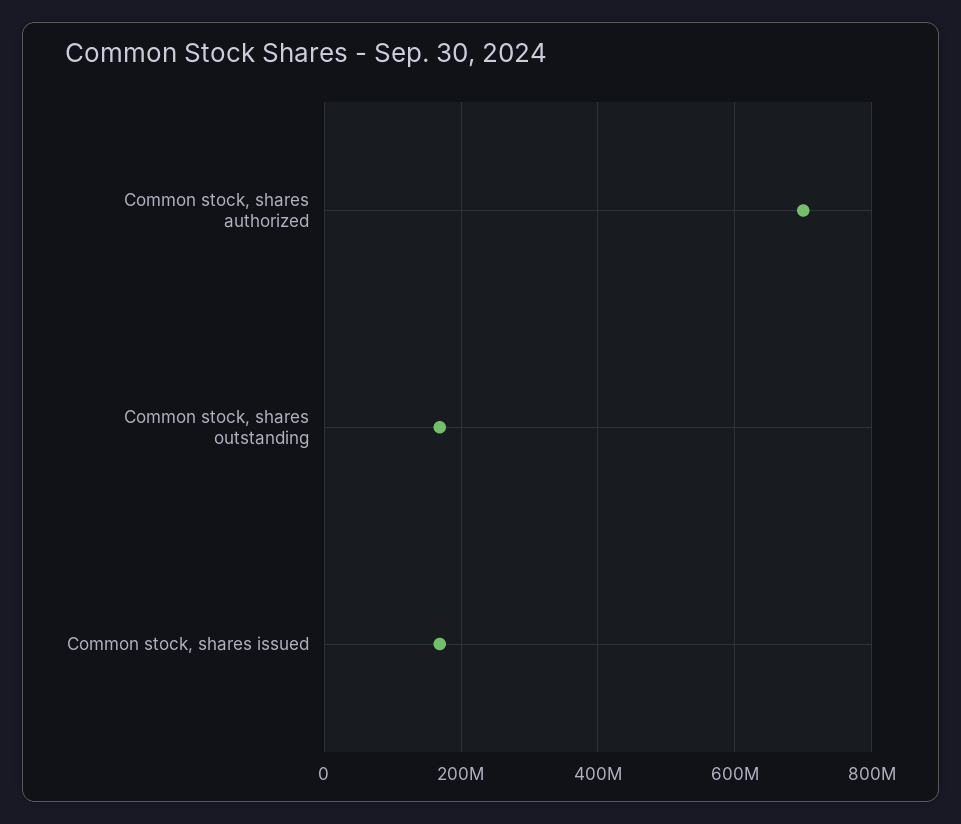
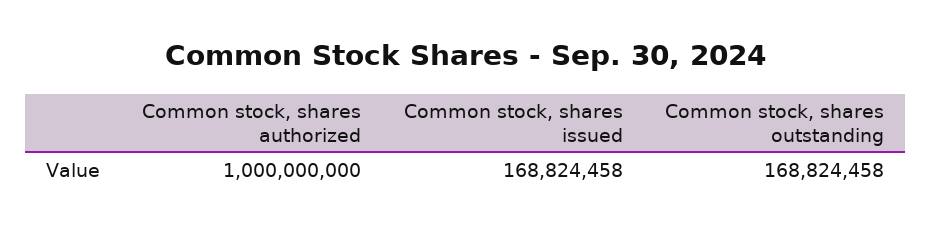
  {
-   "Common stock, shares authorized": 700000000,
+   "Common stock, shares authorized": 1000000000,
    "Common stock, shares outstanding": 168824458,
    "Common stock, shares issued": 168824458
  }

